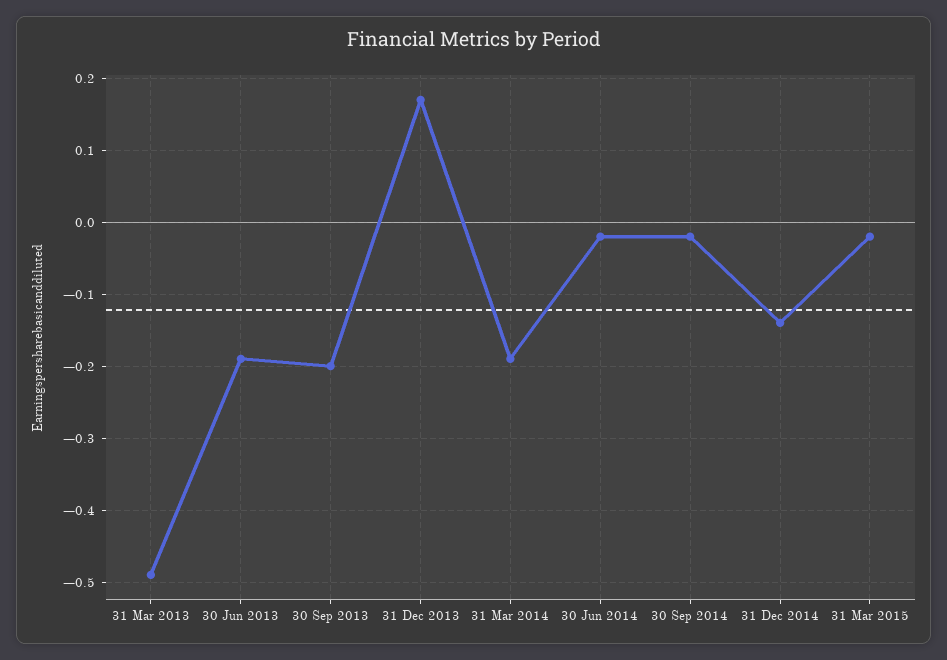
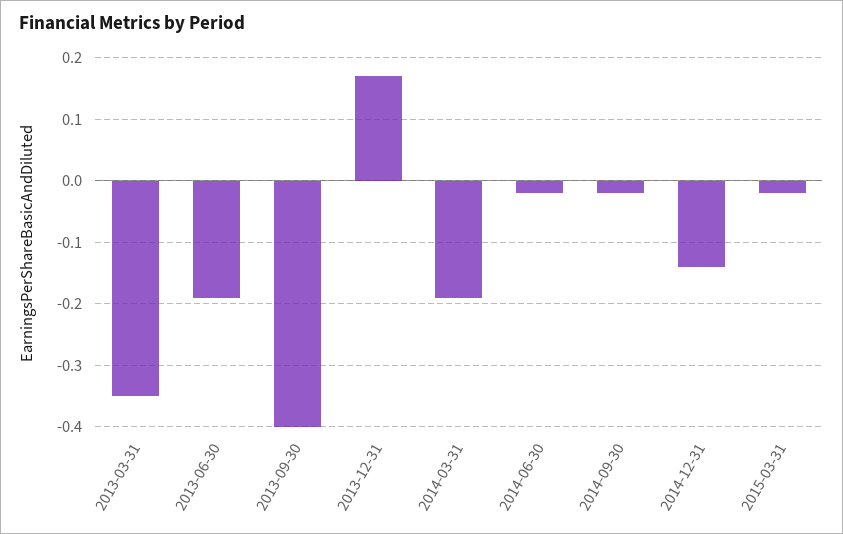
  {
-   "31 Mar 2013": -0.49,
+   "31 Mar 2013": -0.35,
    "30 Jun 2013": -0.19,
-   "30 Sep 2013": -0.2,
+   "30 Sep 2013": -0.4,
    "31 Dec 2013": 0.17,
    "31 Mar 2014": -0.19,
    "30 Jun 2014": -0.02,
    "30 Sep 2014": -0.02,
    "31 Dec 2014": -0.14,
    "31 Mar 2015": -0.02
  }

